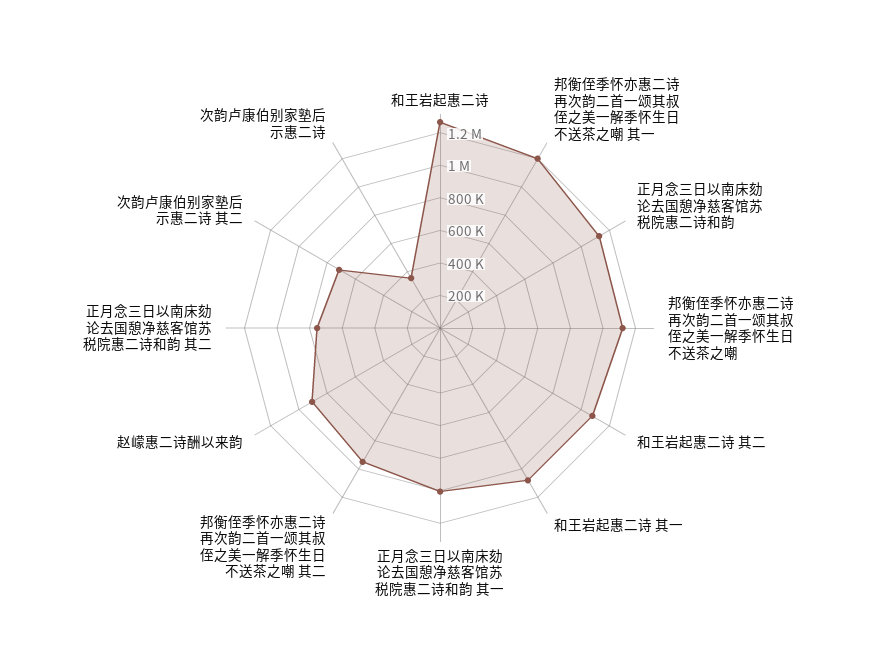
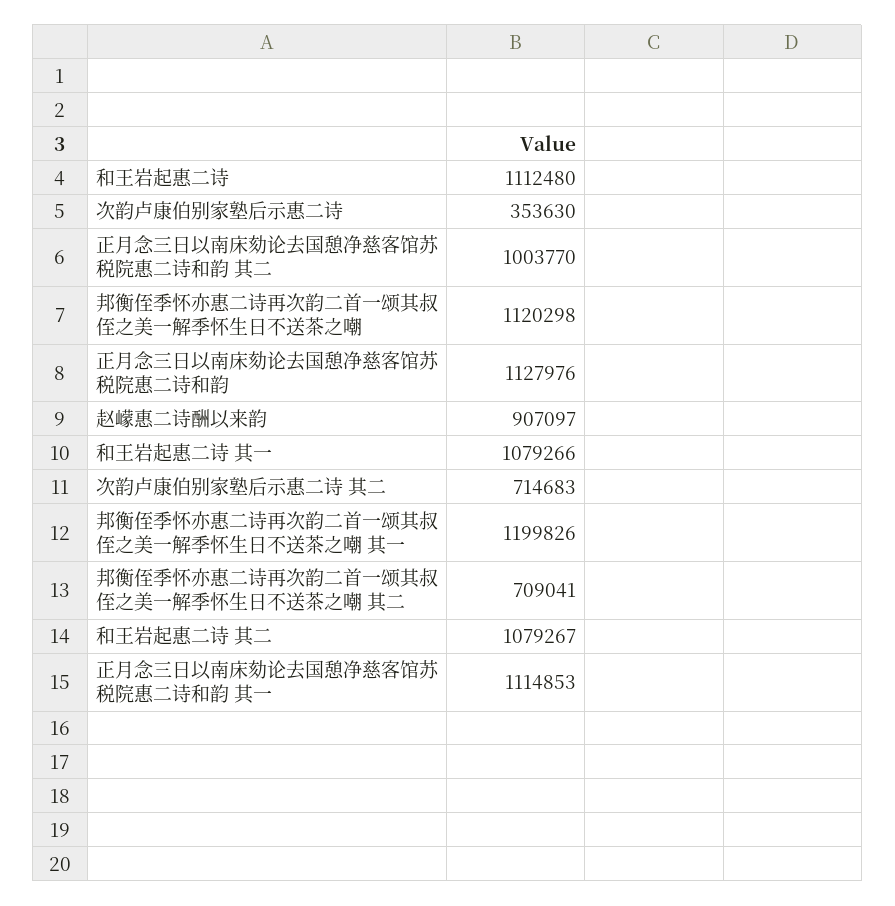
  {
-   "和王岩起惠二诗": 1250000,
+   "和王岩起惠二诗": 1112480,
    "邦衡侄季怀亦惠二诗再次韵二首一颂其叔侄之美一解季怀生日不送茶之嘲 其一": 1199826,
    "正月念三日以南床劾论去国憩净慈客馆苏税院惠二诗和韵": 1127976,
    "邦衡侄季怀亦惠二诗再次韵二首一颂其叔侄之美一解季怀生日不送茶之嘲": 1120298,
    "和王岩起惠二诗 其二": 1079267,
    "和王岩起惠二诗 其一": 1079266,
-   "正月念三日以南床劾论去国憩净慈客馆苏税院惠二诗和韵 其一": 1000000,
+   "正月念三日以南床劾论去国憩净慈客馆苏税院惠二诗和韵 其一": 1114853,
-   "邦衡侄季怀亦惠二诗再次韵二首一颂其叔侄之美一解季怀生日不送茶之嘲 其二": 950000,
+   "邦衡侄季怀亦惠二诗再次韵二首一颂其叔侄之美一解季怀生日不送茶之嘲 其二": 709041,
    "赵㠓惠二诗酬以来韵": 907097,
-   "正月念三日以南床劾论去国憩净慈客馆苏税院惠二诗和韵 其二": 750000,
+   "正月念三日以南床劾论去国憩净慈客馆苏税院惠二诗和韵 其二": 1003770,
    "次韵卢康伯别家塾后示惠二诗 其二": 714683,
    "次韵卢康伯别家塾后示惠二诗": 353630
  }

